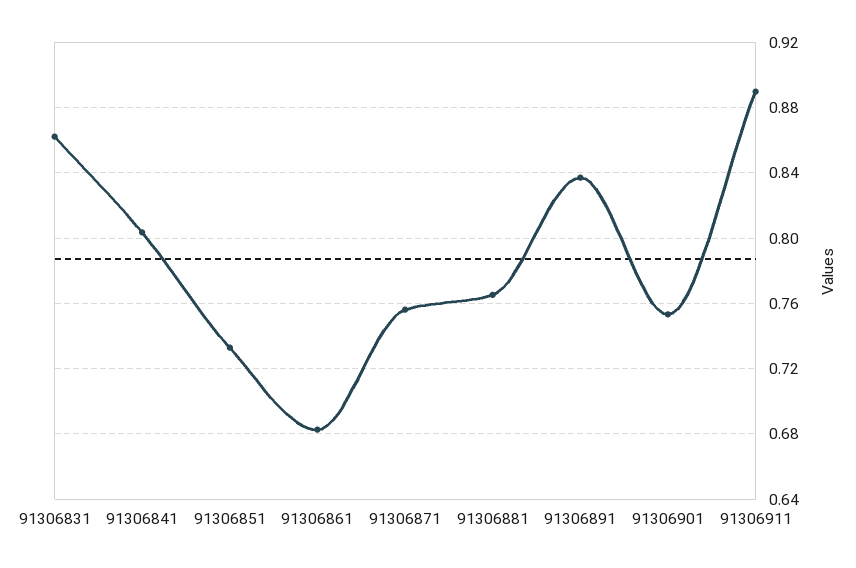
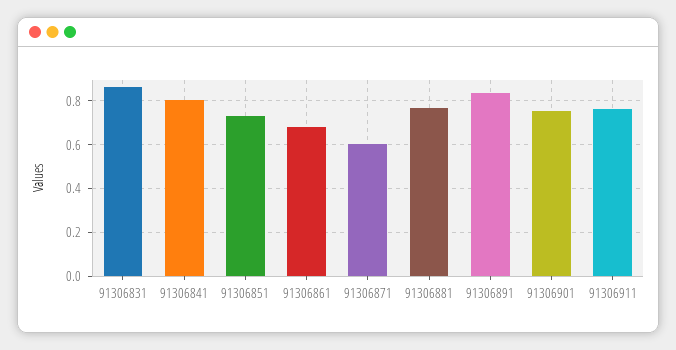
  {
    "91306831": 0.86,
    "91306841": 0.805,
    "91306851": 0.735,
    "91306861": 0.685,
-   "91306871": 0.755,
+   "91306871": 0.6,
    "91306881": 0.765,
    "91306891": 0.835,
    "91306901": 0.755,
-   "91306911": 0.89
+   "91306911": 0.75
  }

